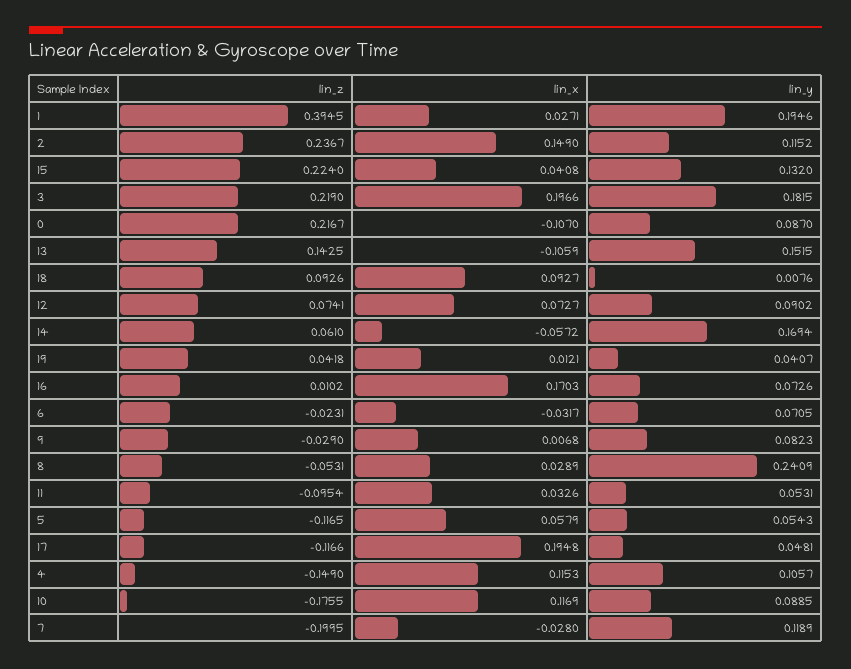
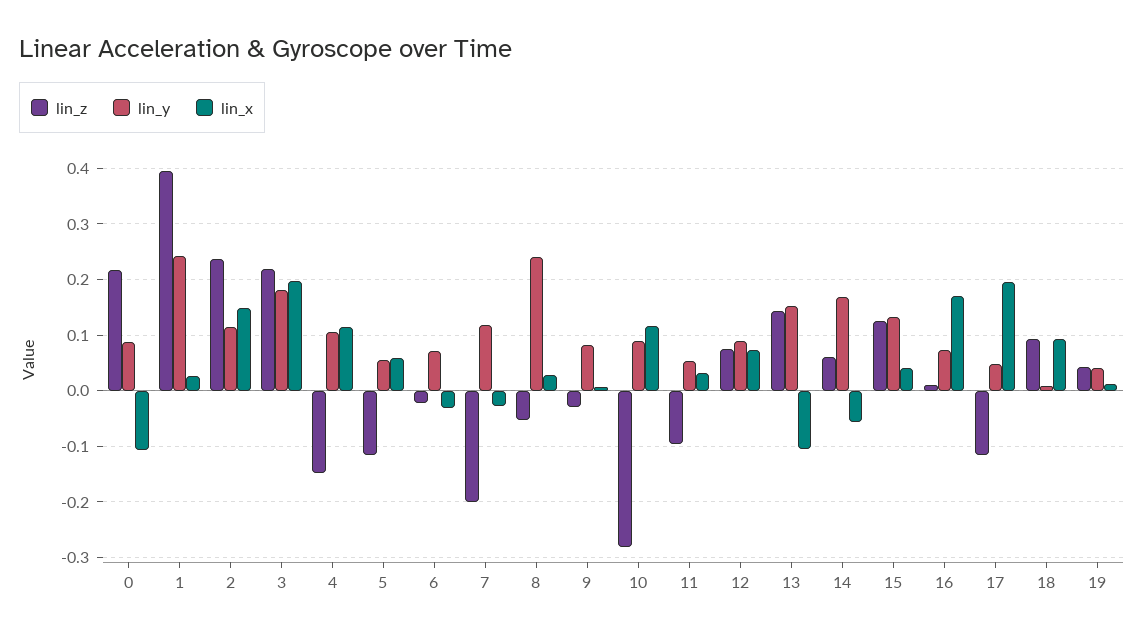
  {
    "lin_z": {
      "1": 0.3945,
      "2": 0.2367,
-     "15": 0.224,
+     "15": 0.12,
      "3": 0.219,
      "0": 0.2167,
      "13": 0.1425,
      "18": 0.0926,
      "12": 0.0741,
      "14": 0.061,
      "19": 0.0418,
      "16": 0.0102,
      "6": -0.0231,
      "9": -0.029,
      "8": -0.0531,
      "11": -0.0954,
      "5": -0.1165,
      "17": -0.1166,
      "4": -0.149,
-     "10": -0.1755,
+     "10": -0.28,
      "7": -0.1995
    },
    "lin_x": {
      "1": 0.0271,
      "2": 0.149,
      "15": 0.0408,
      "3": 0.1966,
      "0": -0.107,
      "13": -0.1059,
      "18": 0.0927,
      "12": 0.0727,
      "14": -0.0572,
      "19": 0.0121,
      "16": 0.1703,
      "6": -0.0317,
      "9": 0.0068,
      "8": 0.0289,
      "11": 0.0326,
      "5": 0.0579,
      "17": 0.1948,
      "4": 0.1153,
      "10": 0.1169,
      "7": -0.028
    },
    "lin_y": {
-     "1": 0.1946,
+     "1": 0.24,
      "2": 0.1152,
      "15": 0.132,
      "3": 0.1815,
      "0": 0.087,
      "13": 0.1515,
      "18": 0.0076,
      "12": 0.0902,
      "14": 0.1694,
      "19": 0.0407,
      "16": 0.0726,
      "6": 0.0705,
      "9": 0.0823,
      "8": 0.2409,
      "11": 0.0531,
      "5": 0.0543,
      "17": 0.0481,
      "4": 0.1057,
      "10": 0.0885,
      "7": 0.1189
    }
  }

